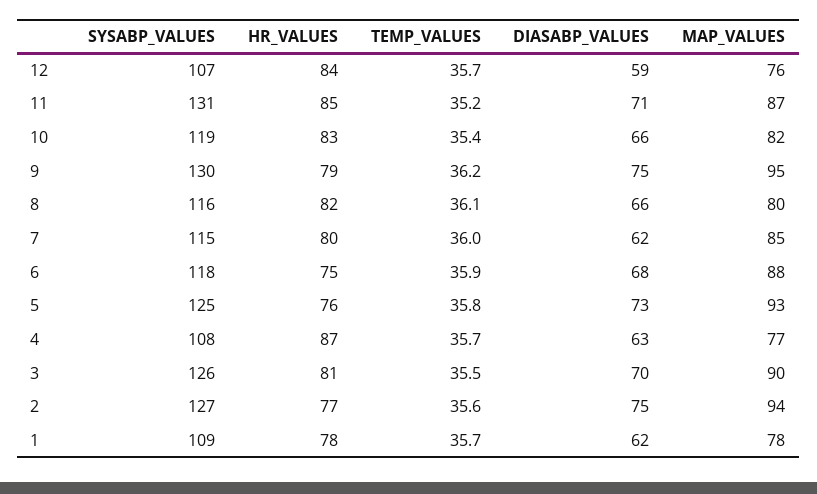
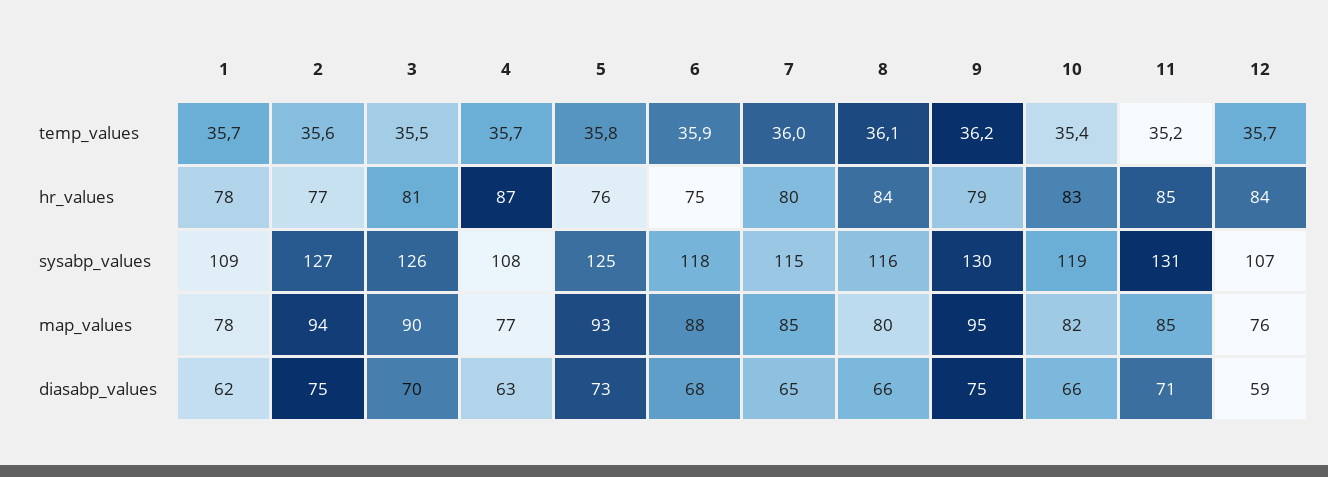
  {
    "SYSABP_VALUES": {
      "12": 107,
      "11": 131,
      "10": 119,
      "9": 130,
      "8": 116,
      "7": 115,
      "6": 118,
      "5": 125,
      "4": 108,
      "3": 126,
      "2": 127,
      "1": 109
    },
    "HR_VALUES": {
      "12": 84,
      "11": 85,
      "10": 83,
      "9": 79,
-     "8": 82,
+     "8": 84,
      "7": 80,
      "6": 75,
      "5": 76,
      "4": 87,
      "3": 81,
      "2": 77,
      "1": 78
    },
    "TEMP_VALUES": {
      "12": 35.7,
      "11": 35.2,
      "10": 35.4,
      "9": 36.2,
      "8": 36.1,
      "7": 36,
      "6": 35.9,
      "5": 35.8,
      "4": 35.7,
      "3": 35.5,
      "2": 35.6,
      "1": 35.7
    },
    "DIASABP_VALUES": {
      "12": 59,
      "11": 71,
      "10": 66,
      "9": 75,
      "8": 66,
-     "7": 62,
+     "7": 65,
      "6": 68,
      "5": 73,
      "4": 63,
      "3": 70,
      "2": 75,
      "1": 62
    },
    "MAP_VALUES": {
      "12": 76,
-     "11": 87,
+     "11": 85,
      "10": 82,
      "9": 95,
      "8": 80,
      "7": 85,
      "6": 88,
      "5": 93,
      "4": 77,
      "3": 90,
      "2": 94,
      "1": 78
    }
  }

